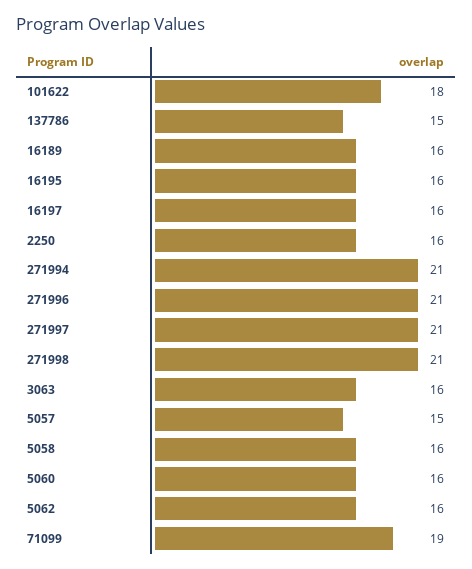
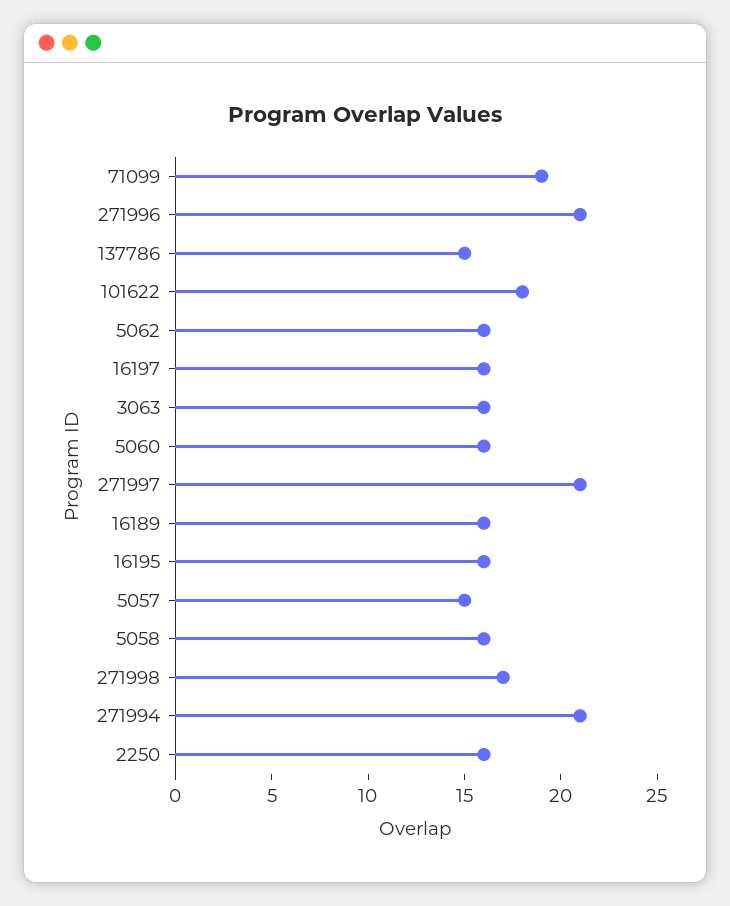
  {
    "101622": 18,
    "137786": 15,
    "16189": 16,
    "16195": 16,
    "16197": 16,
    "2250": 16,
    "271994": 21,
    "271996": 21,
    "271997": 21,
-   "271998": 21,
+   "271998": 17,
    "3063": 16,
    "5057": 15,
    "5058": 16,
    "5060": 16,
    "5062": 16,
    "71099": 19
  }

